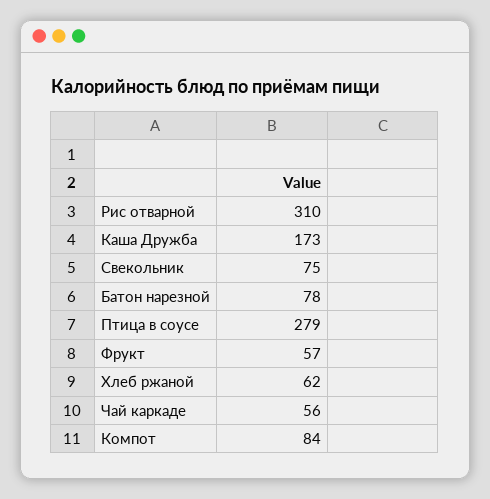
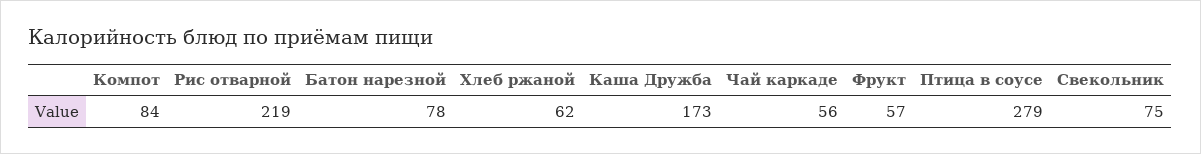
  {
-   "Рис отварной": 310,
+   "Рис отварной": 219,
    "Каша Дружба": 173,
    "Свекольник": 75,
    "Батон нарезной": 78,
    "Птица в соусе": 279,
    "Фрукт": 57,
    "Хлеб ржаной": 62,
    "Чай каркаде": 56,
    "Компот": 84
  }

